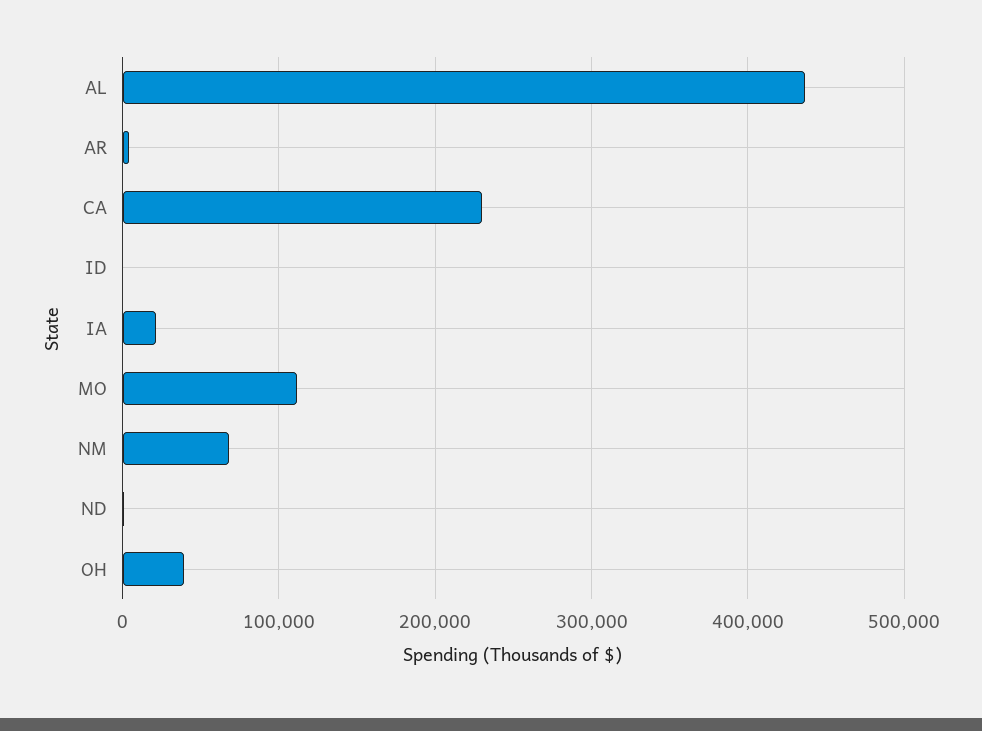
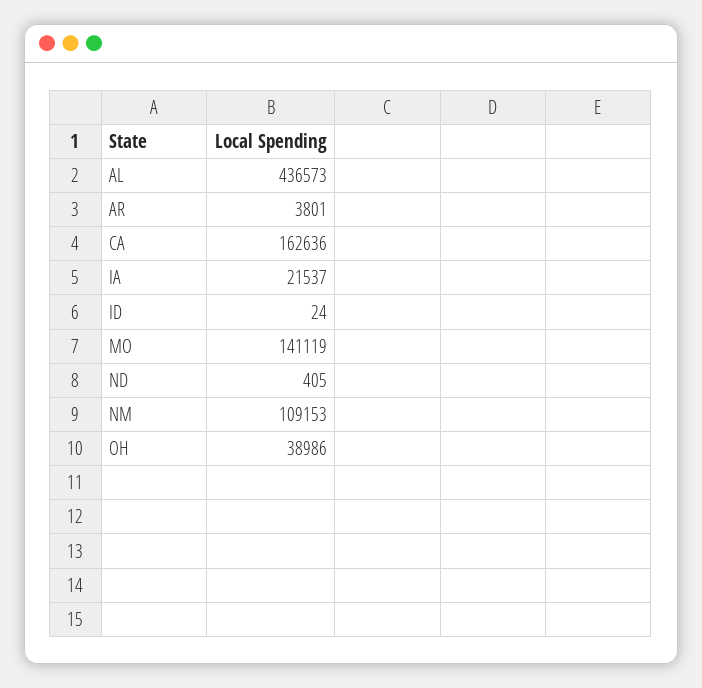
  {
    "AL": 436573,
    "AR": 3801,
-   "CA": 230000,
+   "CA": 162636,
    "ID": 24,
    "IA": 21537,
-   "MO": 110000,
+   "MO": 141119,
-   "NM": 70000,
+   "NM": 109153,
    "ND": 405,
    "OH": 38986
  }

